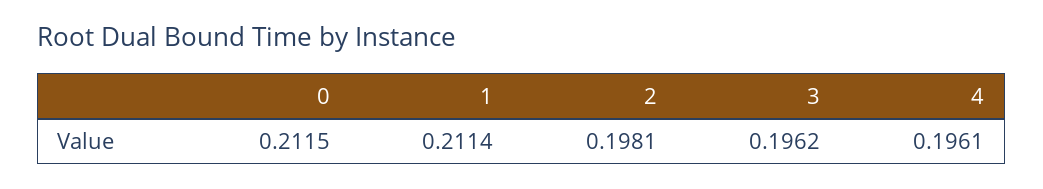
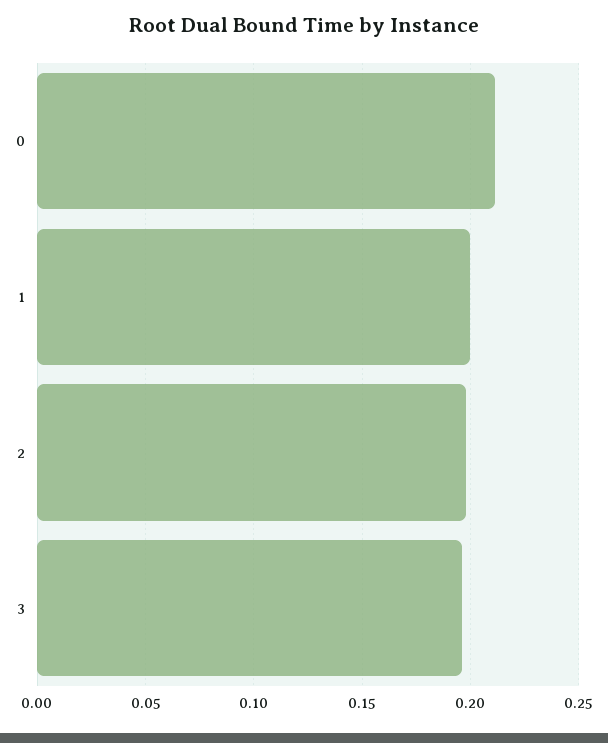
  {
    "0": 0.2115,
-   "1": 0.2114,
+   "1": 0.2,
    "2": 0.1981,
-   "3": 0.1962,
+   "3": 0.1962
-   "4": 0.1961
  }

